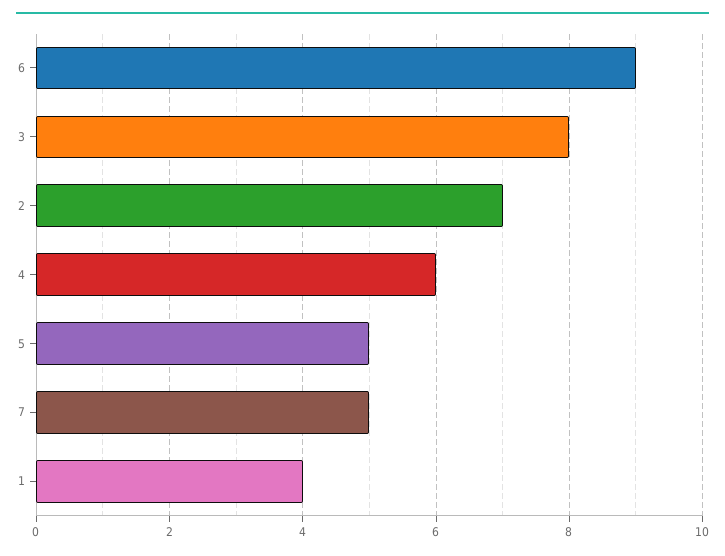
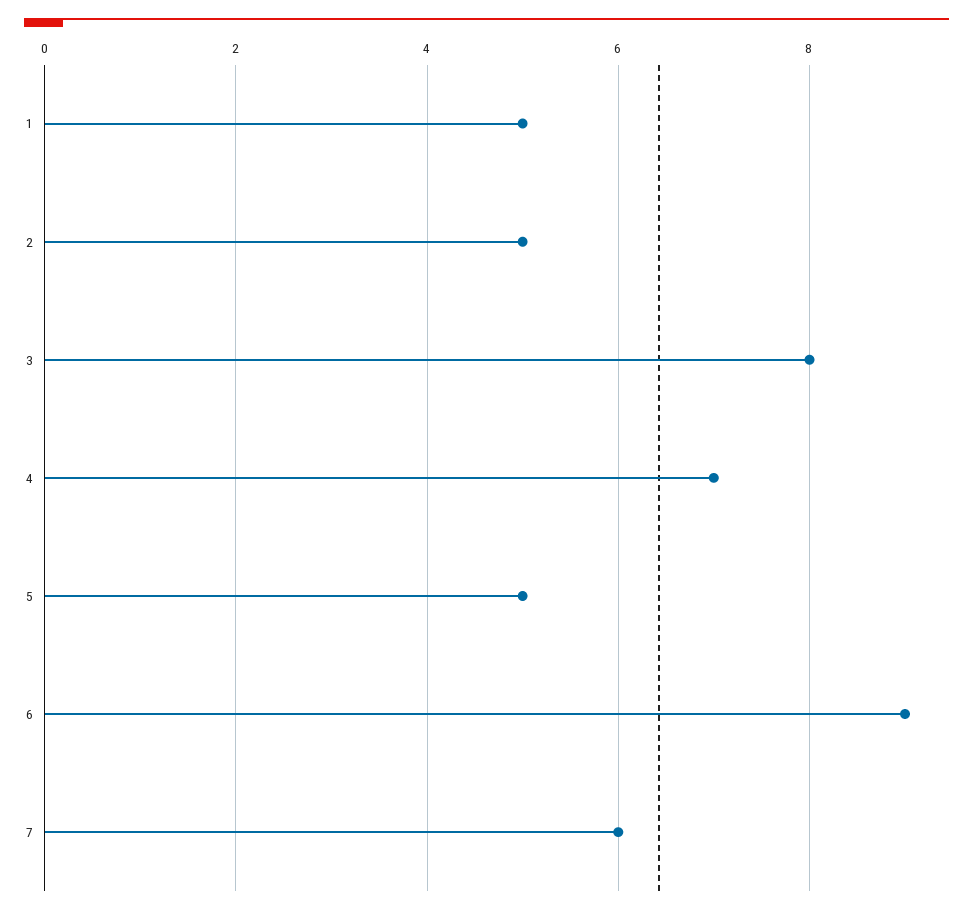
  {
    "6": 9,
    "3": 8,
-   "2": 7,
+   "2": 5,
-   "4": 6,
+   "4": 7,
    "5": 5,
-   "7": 5,
+   "7": 6,
-   "1": 4
+   "1": 5
  }

